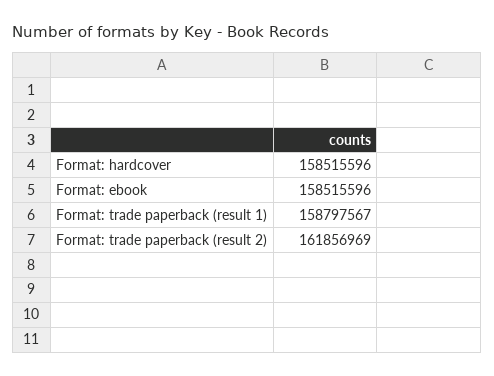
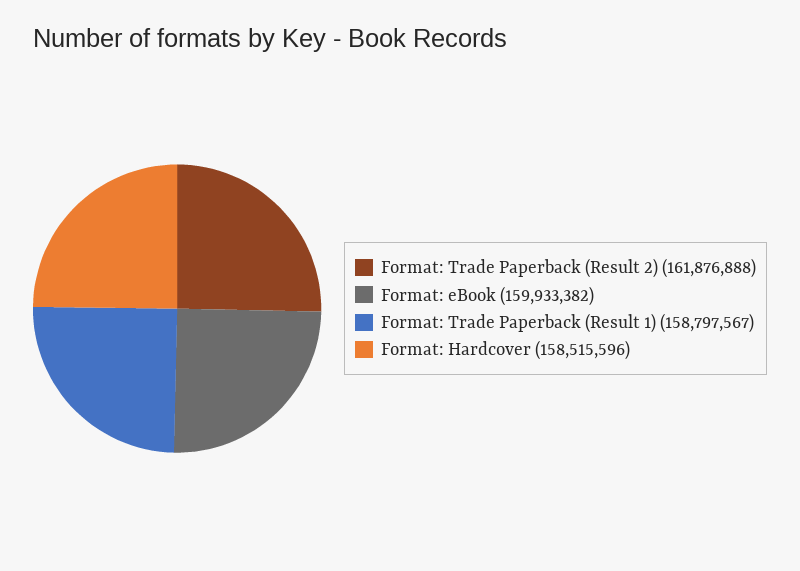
  {
    "Format: hardcover": 158515596,
-   "Format: ebook": 158515596,
+   "Format: ebook": 159933382,
    "Format: trade paperback (result 1)": 158797567,
-   "Format: trade paperback (result 2)": 161856969
+   "Format: trade paperback (result 2)": 161876888
  }

